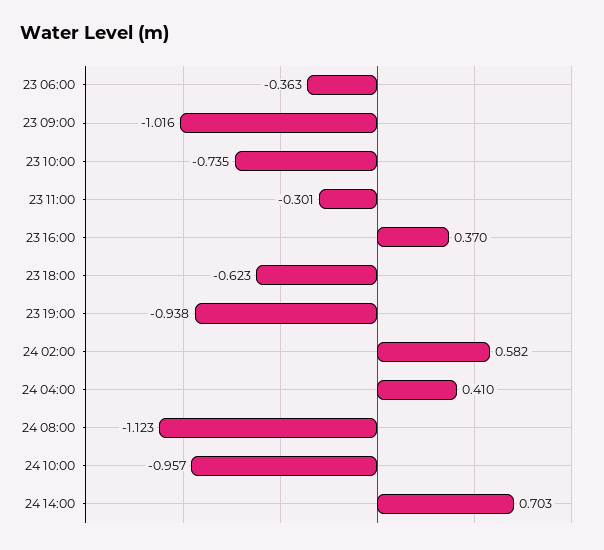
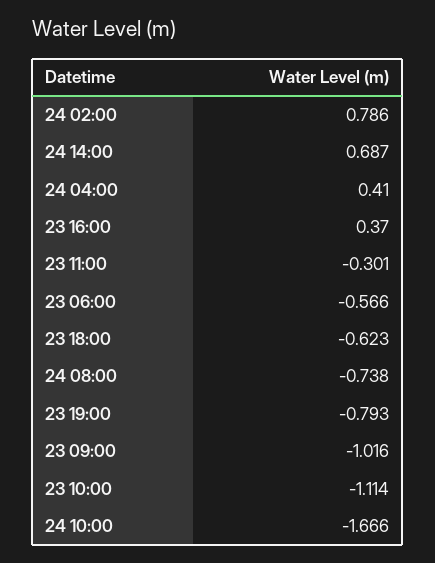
  {
-   "23 06:00": -0.363,
+   "23 06:00": -0.566,
    "23 09:00": -1.016,
-   "23 10:00": -0.735,
+   "23 10:00": -1.114,
    "23 11:00": -0.301,
    "23 16:00": 0.37,
    "23 18:00": -0.623,
-   "23 19:00": -0.938,
+   "23 19:00": -0.793,
-   "24 02:00": 0.582,
+   "24 02:00": 0.786,
    "24 04:00": 0.41,
-   "24 08:00": -1.123,
+   "24 08:00": -0.738,
-   "24 10:00": -0.957,
+   "24 10:00": -1.666,
-   "24 14:00": 0.703
+   "24 14:00": 0.687
  }

